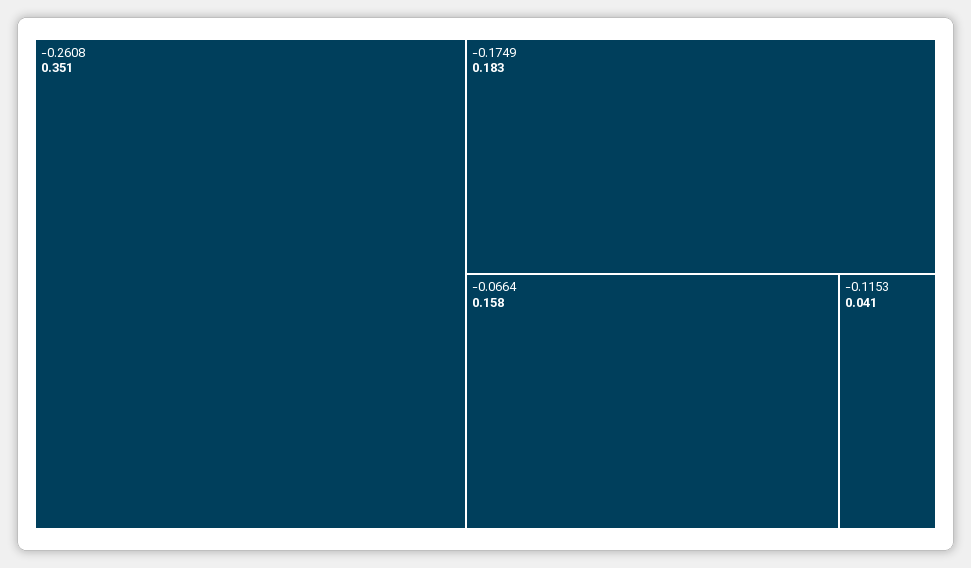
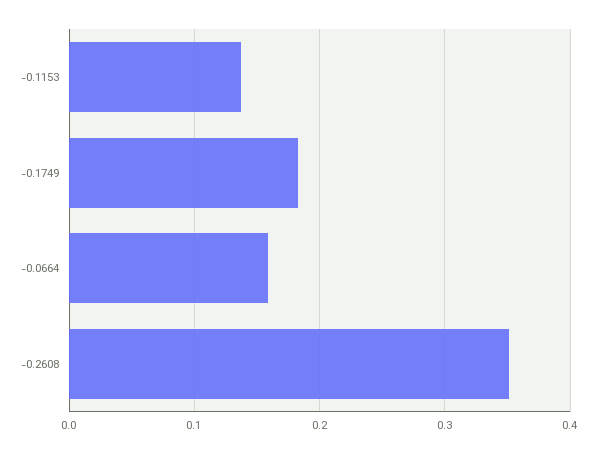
  {
    "-0.2608": 0.351,
    "-0.1749": 0.183,
    "-0.0664": 0.158,
-   "-0.1153": 0.041
+   "-0.1153": 0.14
  }

